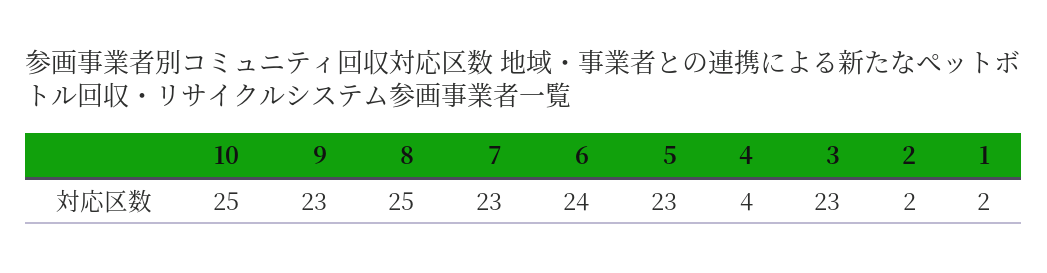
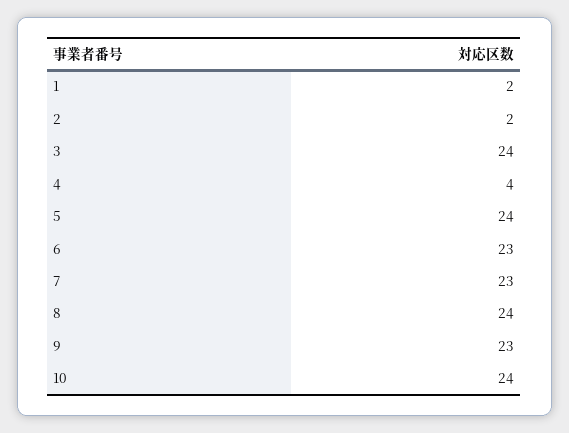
  {
-   "10": 25,
+   "10": 24,
    "9": 23,
-   "8": 25,
+   "8": 24,
    "7": 23,
-   "6": 24,
+   "6": 23,
-   "5": 23,
+   "5": 24,
    "4": 4,
-   "3": 23,
+   "3": 24,
    "2": 2,
    "1": 2
  }

